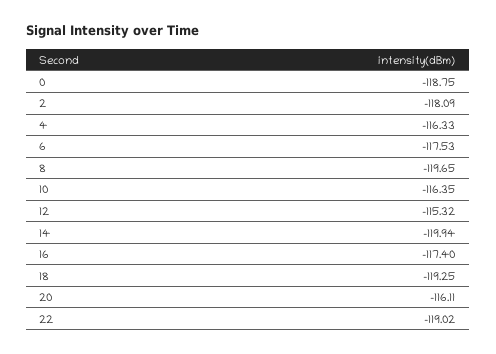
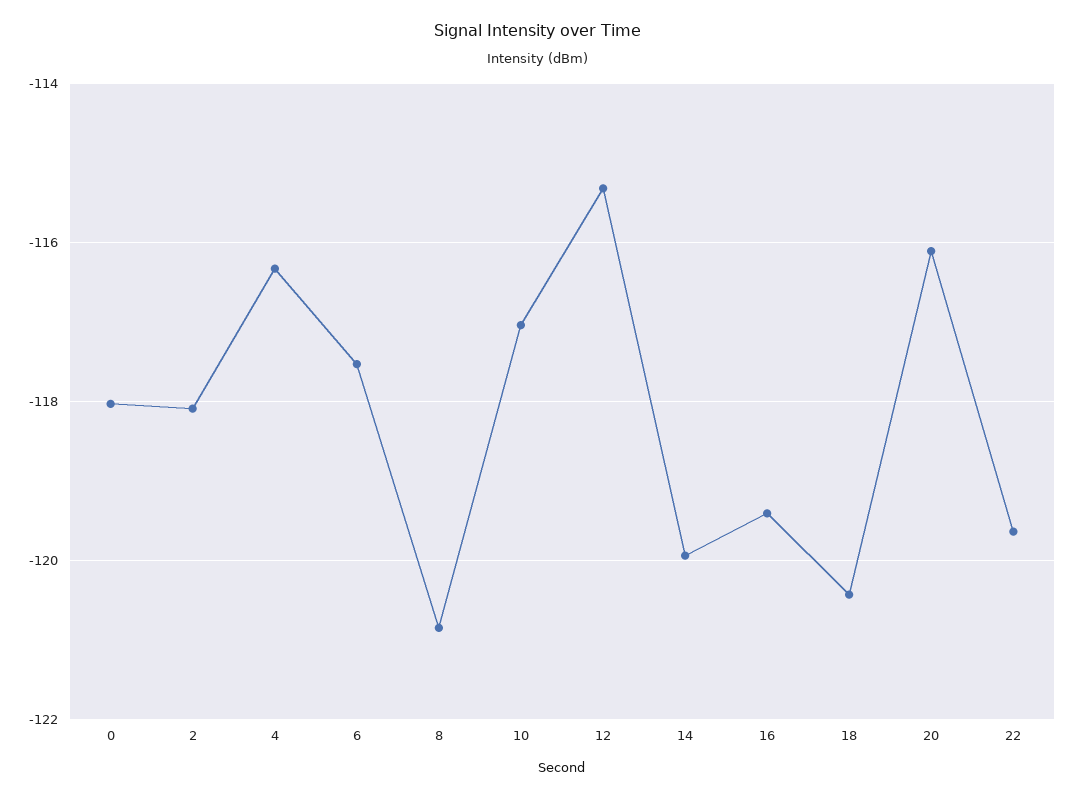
  {
-   "0": -118.75,
+   "0": -118,
    "2": -118.09,
    "4": -116.33,
    "6": -117.53,
-   "8": -119.65,
+   "8": -120.8,
-   "10": -116.35,
+   "10": -117,
    "12": -115.32,
    "14": -119.94,
-   "16": -117.4,
+   "16": -119.4,
-   "18": -119.25,
+   "18": -120.4,
    "20": -116.11,
-   "22": -119.02
+   "22": -119.6
  }

